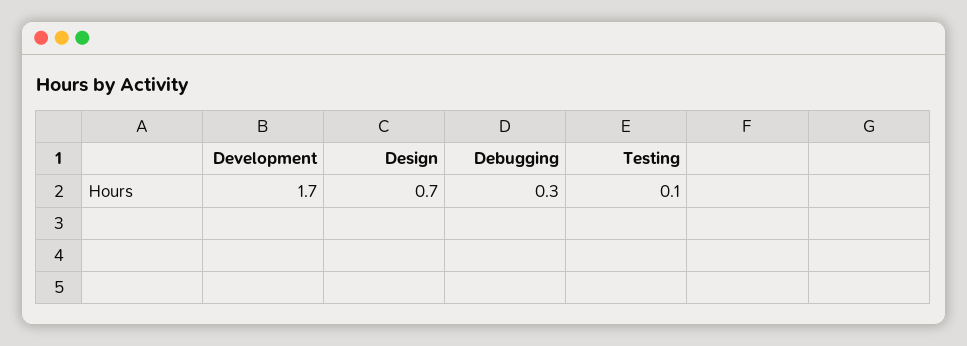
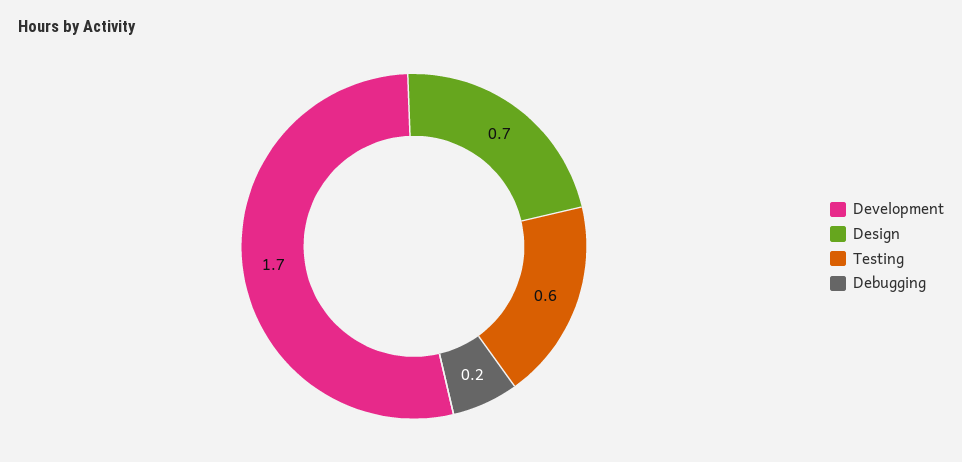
  {
    "Development": 1.7,
    "Design": 0.7,
-   "Debugging": 0.3,
+   "Debugging": 0.2,
-   "Testing": 0.1
+   "Testing": 0.6
  }

